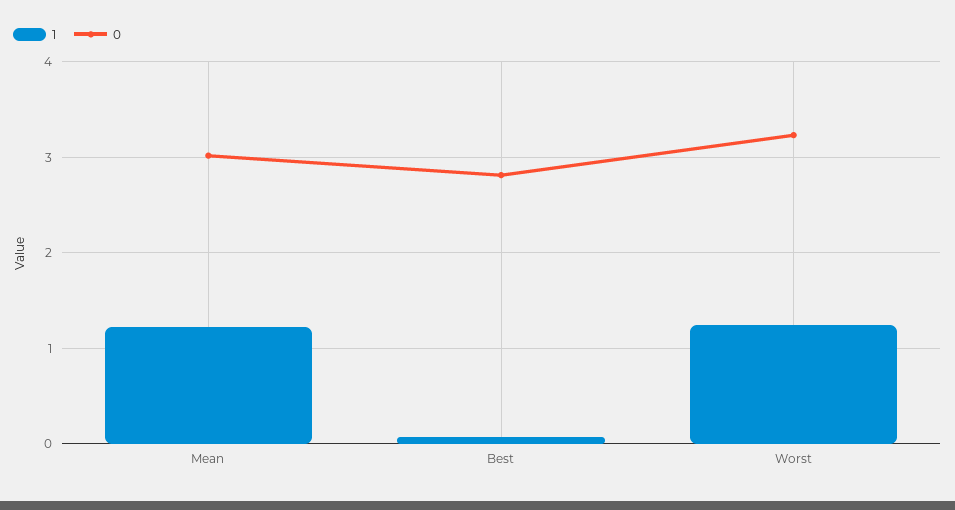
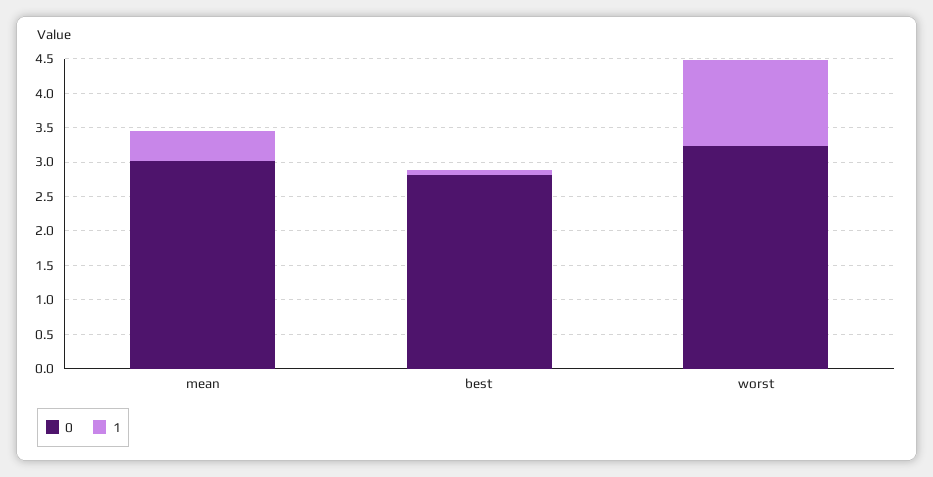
  {
    "1": {
-     "Mean": 1.2,
+     "Mean": 0.5,
      "Best": 0.1,
      "Worst": 1.2
    },
    "0": {
      "Mean": 3,
      "Best": 2.8,
      "Worst": 3.2
    }
  }

